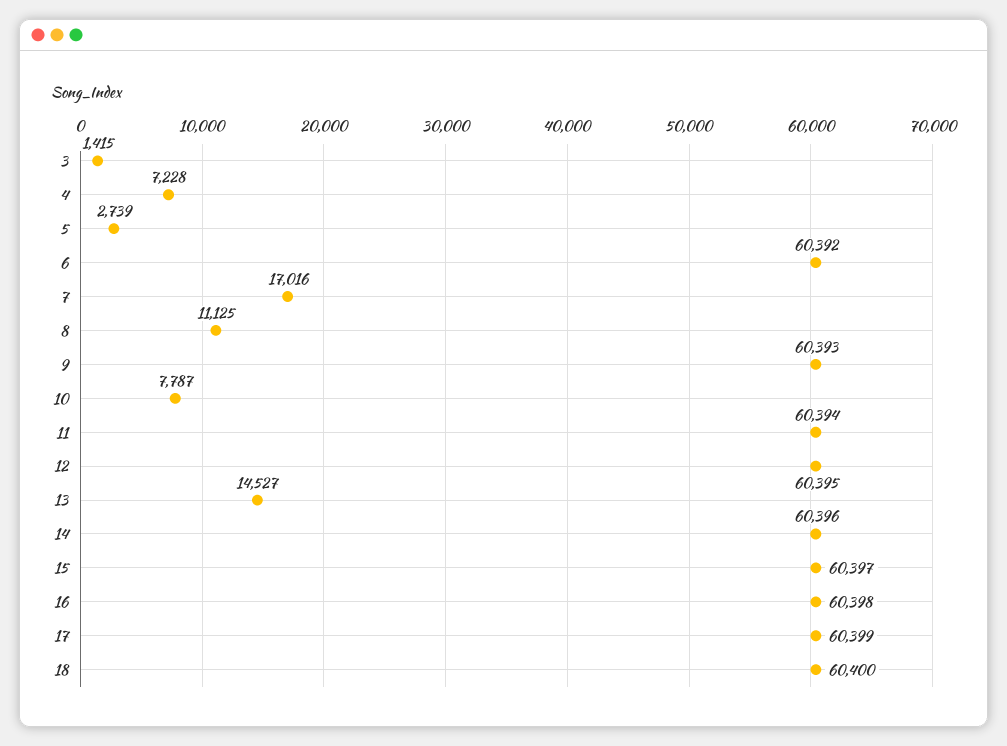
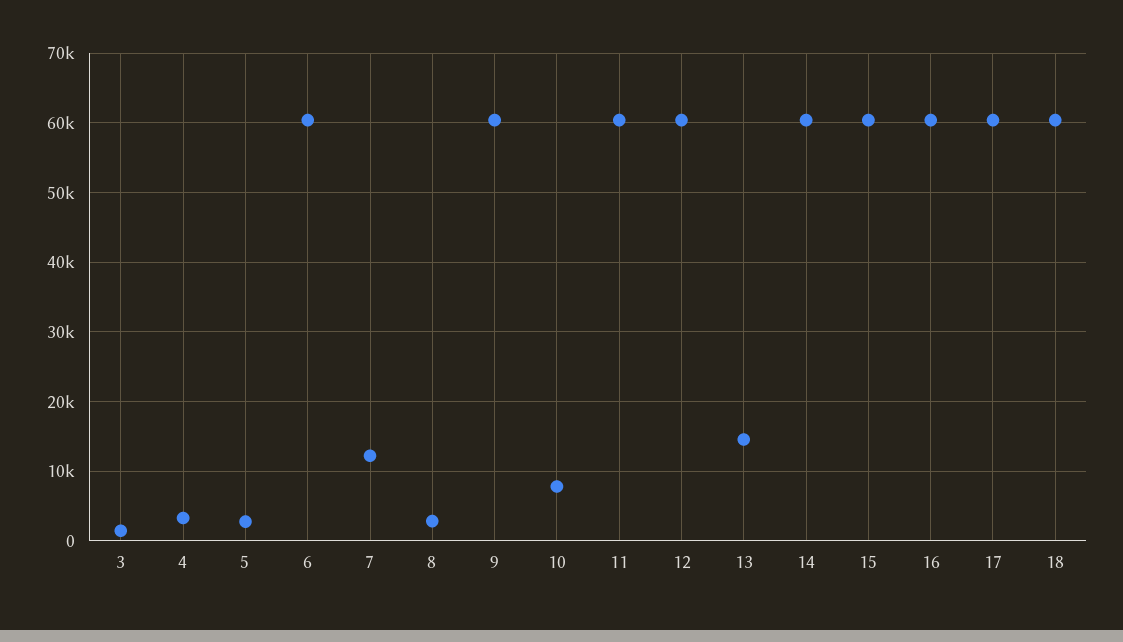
  {
    "3": 1415,
-   "4": 7228,
+   "4": 3000,
    "5": 2739,
    "6": 60392,
-   "7": 17016,
+   "7": 12000,
-   "8": 11125,
+   "8": 3000,
    "9": 60393,
    "10": 7787,
    "11": 60394,
    "12": 60395,
    "13": 14527,
    "14": 60396,
    "15": 60397,
    "16": 60398,
    "17": 60399,
    "18": 60400
  }

